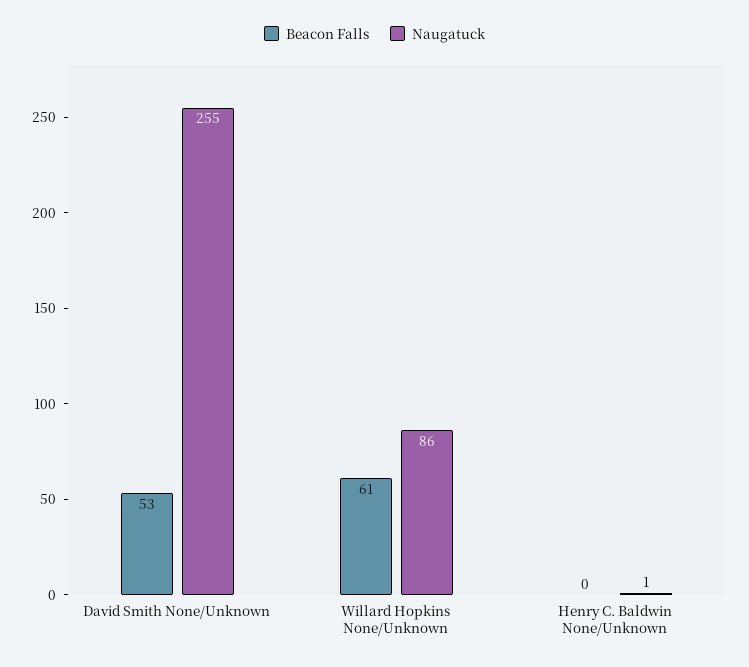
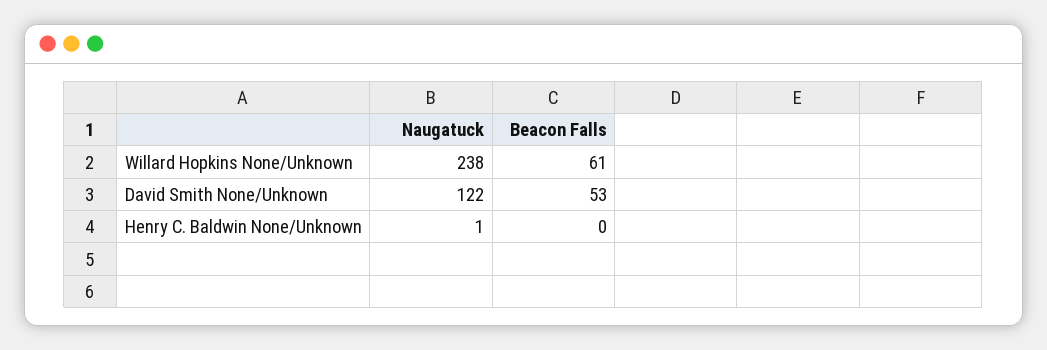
  {
    "Beacon Falls": {
      "David Smith None/Unknown": 53,
      "Willard Hopkins None/Unknown": 61,
      "Henry C. Baldwin None/Unknown": 0
    },
    "Naugatuck": {
-     "David Smith None/Unknown": 255,
+     "David Smith None/Unknown": 122,
-     "Willard Hopkins None/Unknown": 86,
+     "Willard Hopkins None/Unknown": 238,
      "Henry C. Baldwin None/Unknown": 1
    }
  }

